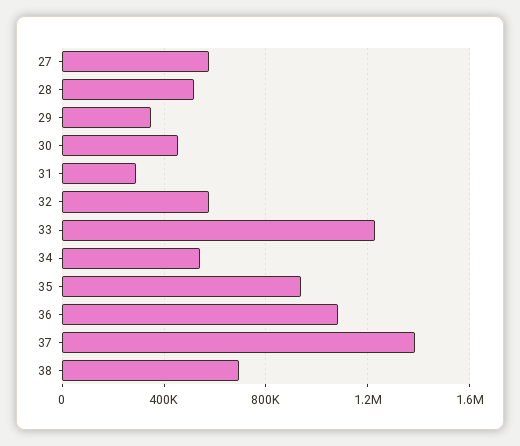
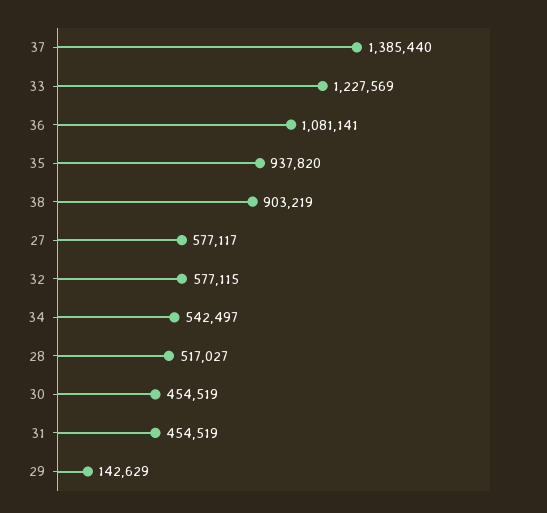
  {
    "27": 577117,
    "28": 517027,
-   "29": 350000,
+   "29": 142629,
    "30": 454519,
-   "31": 300000,
+   "31": 454519,
    "32": 577115,
    "33": 1227569,
    "34": 542497,
    "35": 937820,
    "36": 1081141,
    "37": 1385440,
-   "38": 700000
+   "38": 903219
  }

